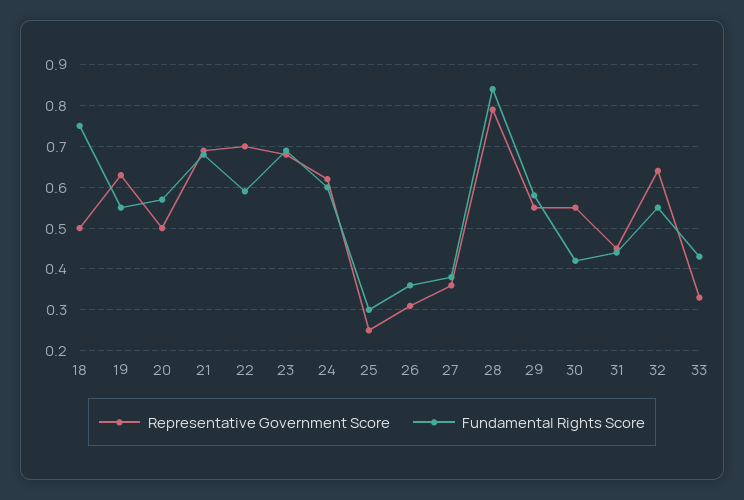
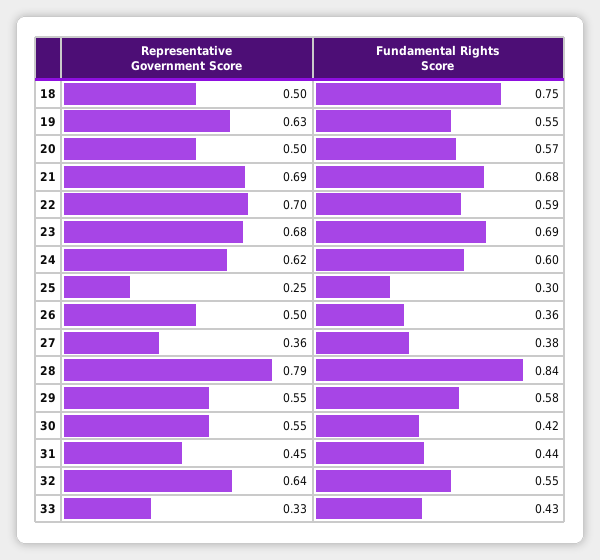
  {
    "Representative Government Score": {
      "18": 0.5,
      "19": 0.63,
      "20": 0.5,
      "21": 0.69,
      "22": 0.7,
      "23": 0.68,
      "24": 0.62,
      "25": 0.25,
-     "26": 0.3,
+     "26": 0.5,
      "27": 0.36,
      "28": 0.79,
      "29": 0.55,
      "30": 0.55,
      "31": 0.45,
      "32": 0.64,
      "33": 0.33
    },
    "Fundamental Rights Score": {
      "18": 0.75,
      "19": 0.55,
      "20": 0.57,
      "21": 0.68,
      "22": 0.59,
      "23": 0.69,
      "24": 0.6,
      "25": 0.3,
      "26": 0.36,
      "27": 0.38,
      "28": 0.84,
      "29": 0.58,
      "30": 0.42,
      "31": 0.44,
      "32": 0.55,
      "33": 0.43
    }
  }

